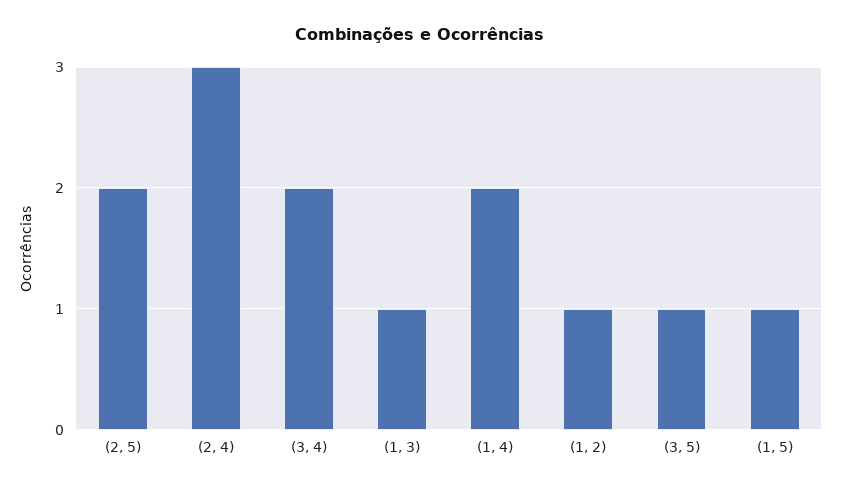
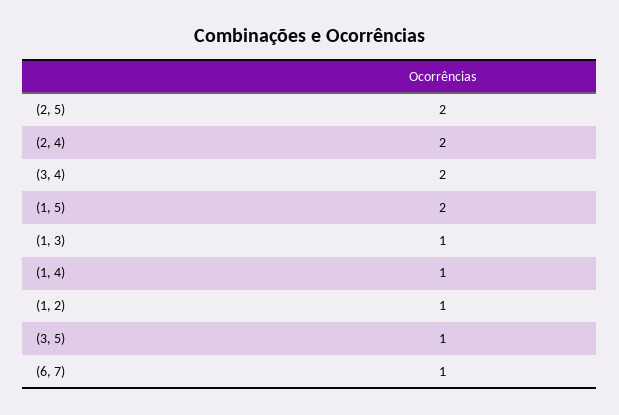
  {
    "(2, 5)": 2,
-   "(2, 4)": 3,
+   "(2, 4)": 2,
    "(3, 4)": 2,
    "(1, 3)": 1,
-   "(1, 4)": 2,
+   "(1, 4)": 1,
    "(1, 2)": 1,
    "(3, 5)": 1,
-   "(1, 5)": 1
+   "(1, 5)": 2,
+   "(6, 7)": 1
  }

